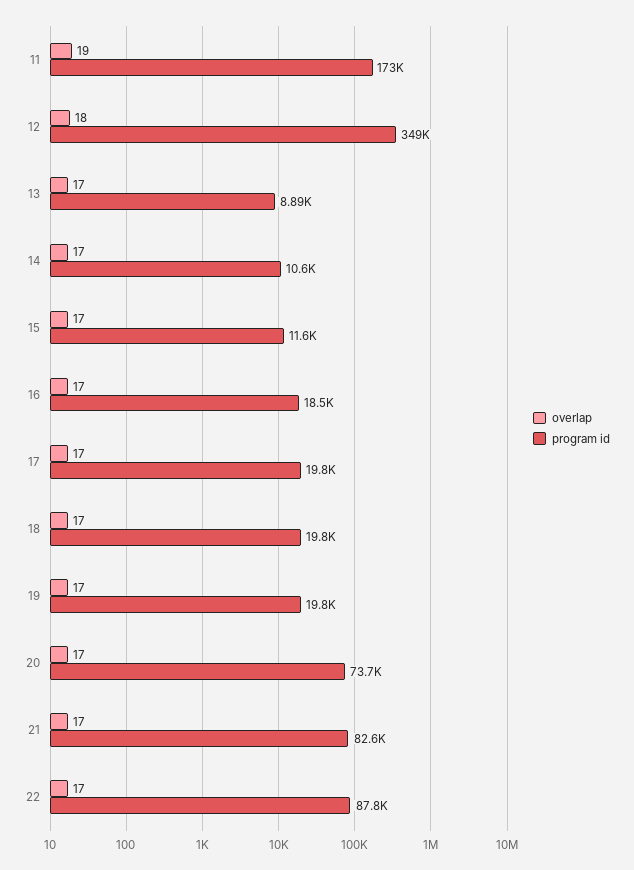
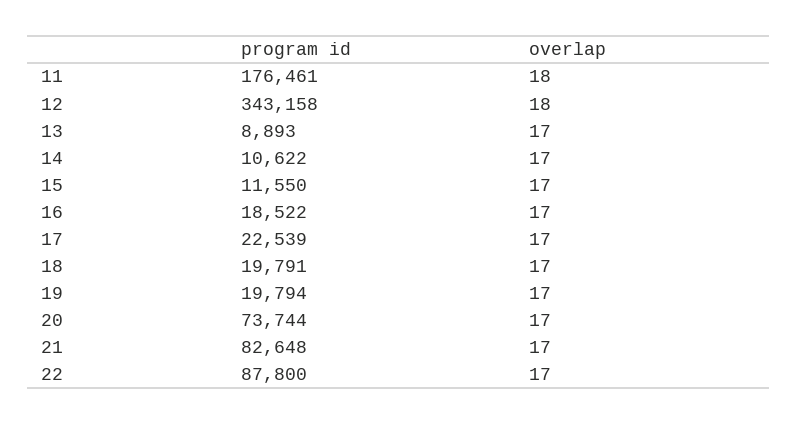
  {
    "overlap": {
-     "11": 19,
+     "11": 18,
      "12": 18,
      "13": 17,
      "14": 17,
      "15": 17,
      "16": 17,
      "17": 17,
      "18": 17,
      "19": 17,
      "20": 17,
      "21": 17,
      "22": 17
    },
    "program id": {
-     "11": 173000,
+     "11": 176461,
-     "12": 349000,
+     "12": 343158,
      "13": 8893,
      "14": 10622,
      "15": 11550,
      "16": 18522,
-     "17": 19800,
+     "17": 22539,
      "18": 19791,
      "19": 19794,
      "20": 73744,
      "21": 82648,
      "22": 87800
    }
  }

